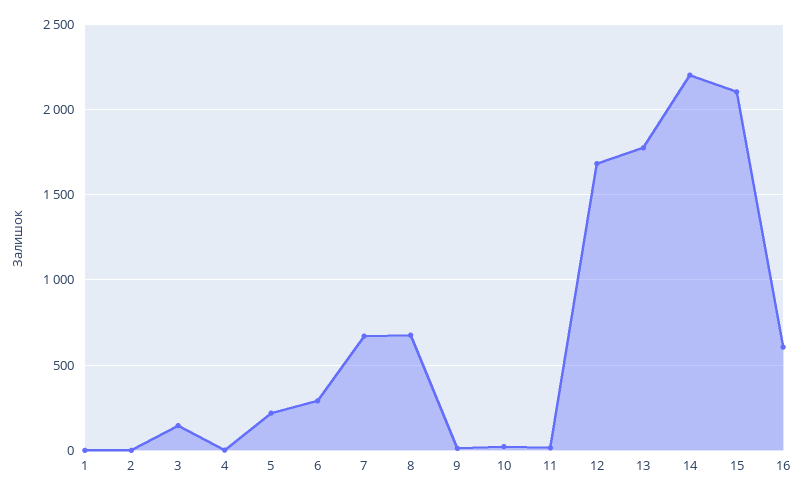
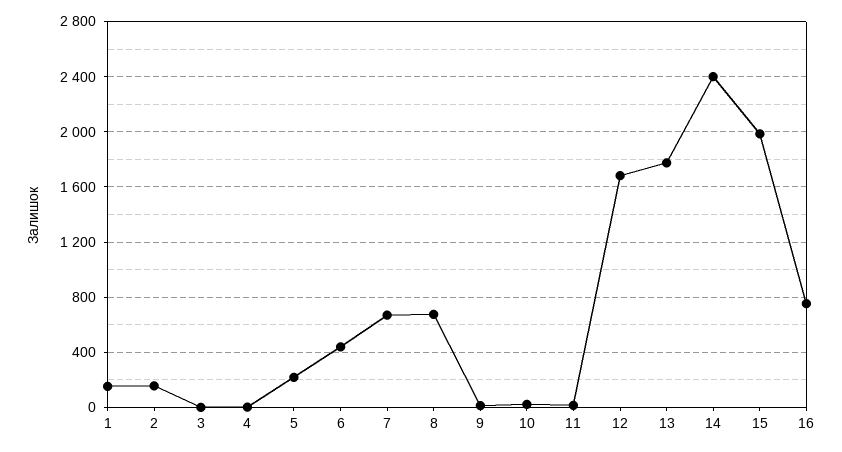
  {
-   "1": 0,
+   "1": 150,
-   "2": 0,
+   "2": 150,
-   "3": 150,
+   "3": 0,
    "4": 0,
    "5": 200,
-   "6": 300,
+   "6": 450,
    "7": 650,
    "8": 700,
    "9": 0,
    "10": 0,
    "11": 0,
    "12": 1700,
    "13": 1750,
-   "14": 2200,
+   "14": 2400,
-   "15": 2100,
+   "15": 2000,
-   "16": 600
+   "16": 750
  }

